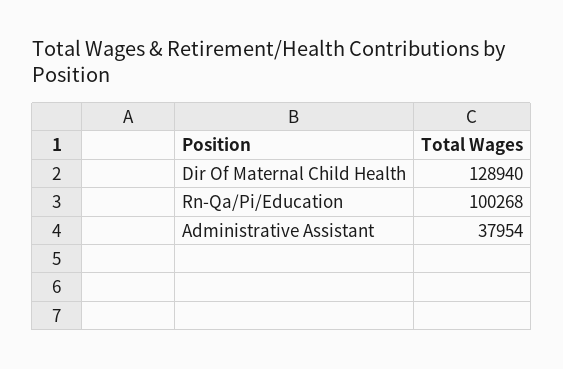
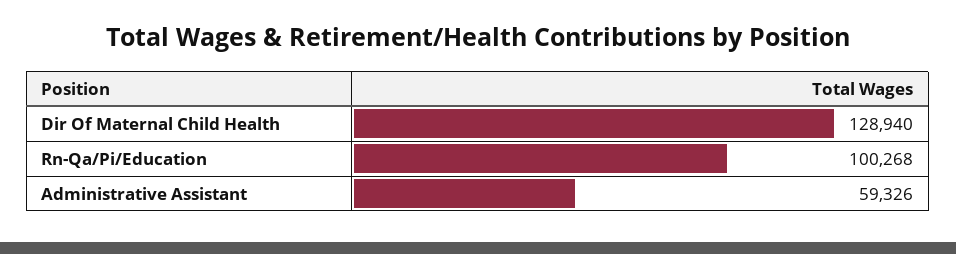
  {
    "Dir Of Maternal Child Health": 128940,
    "Rn-Qa/Pi/Education": 100268,
-   "Administrative Assistant": 37954
+   "Administrative Assistant": 59326
  }

